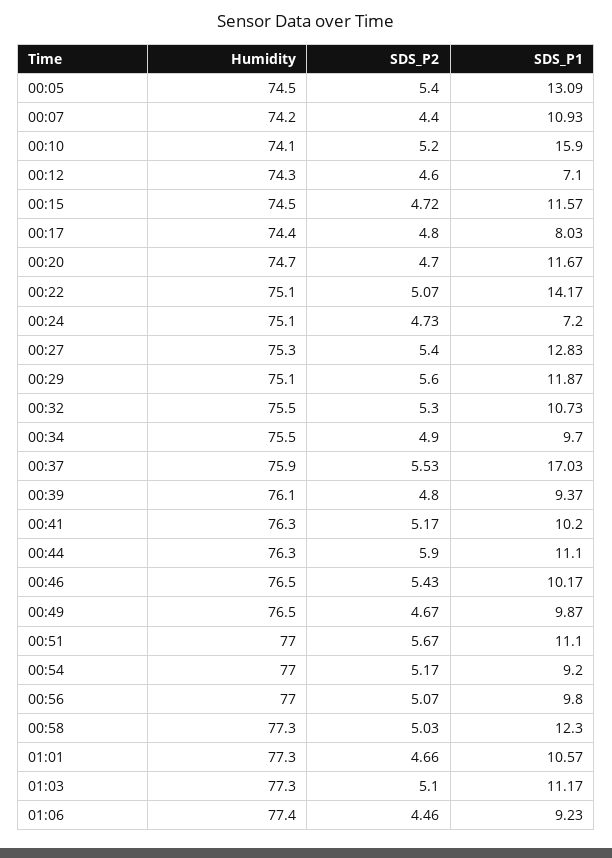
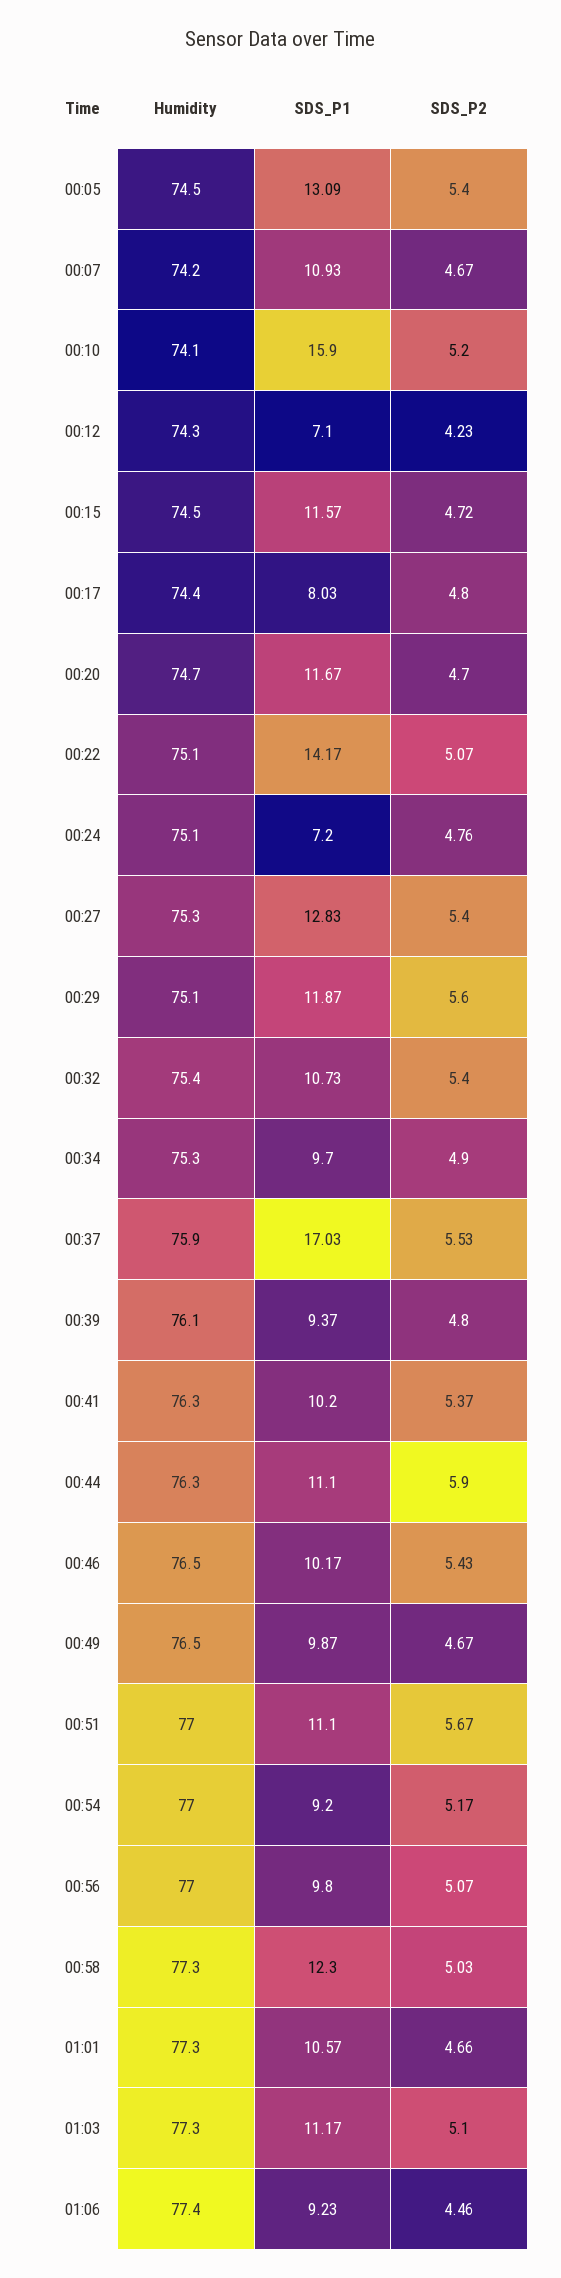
  {
    "Humidity": {
      "00:05": 74.5,
      "00:07": 74.2,
      "00:10": 74.1,
      "00:12": 74.3,
      "00:15": 74.5,
      "00:17": 74.4,
      "00:20": 74.7,
      "00:22": 75.1,
      "00:24": 75.1,
      "00:27": 75.3,
      "00:29": 75.1,
-     "00:32": 75.5,
+     "00:32": 75.4,
-     "00:34": 75.5,
+     "00:34": 75.3,
      "00:37": 75.9,
      "00:39": 76.1,
      "00:41": 76.3,
      "00:44": 76.3,
      "00:46": 76.5,
      "00:49": 76.5,
      "00:51": 77,
      "00:54": 77,
      "00:56": 77,
      "00:58": 77.3,
      "01:01": 77.3,
      "01:03": 77.3,
      "01:06": 77.4
    },
    "SDS_P2": {
      "00:05": 5.4,
-     "00:07": 4.4,
+     "00:07": 4.67,
      "00:10": 5.2,
-     "00:12": 4.6,
+     "00:12": 4.23,
      "00:15": 4.72,
      "00:17": 4.8,
      "00:20": 4.7,
      "00:22": 5.07,
-     "00:24": 4.73,
+     "00:24": 4.76,
      "00:27": 5.4,
      "00:29": 5.6,
-     "00:32": 5.3,
+     "00:32": 5.4,
      "00:34": 4.9,
      "00:37": 5.53,
      "00:39": 4.8,
-     "00:41": 5.17,
+     "00:41": 5.37,
      "00:44": 5.9,
      "00:46": 5.43,
      "00:49": 4.67,
      "00:51": 5.67,
      "00:54": 5.17,
      "00:56": 5.07,
      "00:58": 5.03,
      "01:01": 4.66,
      "01:03": 5.1,
      "01:06": 4.46
    },
    "SDS_P1": {
      "00:05": 13.09,
      "00:07": 10.93,
      "00:10": 15.9,
      "00:12": 7.1,
      "00:15": 11.57,
      "00:17": 8.03,
      "00:20": 11.67,
      "00:22": 14.17,
      "00:24": 7.2,
      "00:27": 12.83,
      "00:29": 11.87,
      "00:32": 10.73,
      "00:34": 9.7,
      "00:37": 17.03,
      "00:39": 9.37,
      "00:41": 10.2,
      "00:44": 11.1,
      "00:46": 10.17,
      "00:49": 9.87,
      "00:51": 11.1,
      "00:54": 9.2,
      "00:56": 9.8,
      "00:58": 12.3,
      "01:01": 10.57,
      "01:03": 11.17,
      "01:06": 9.23
    }
  }

